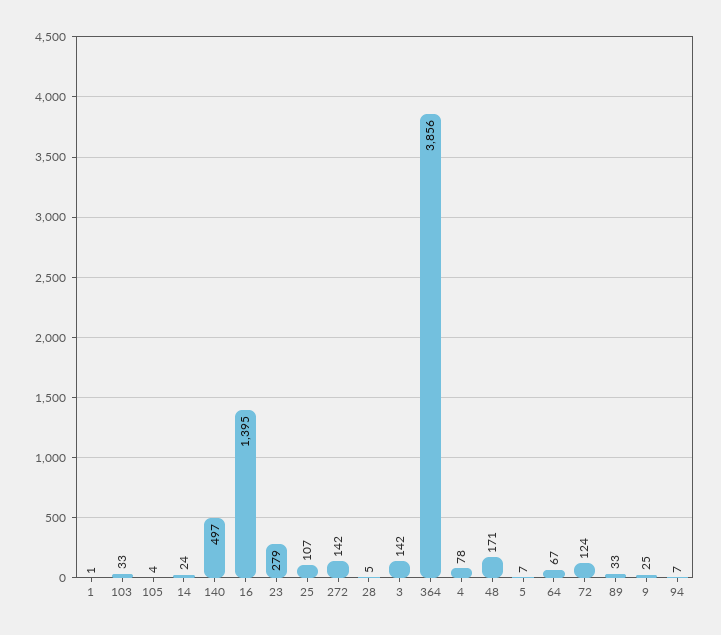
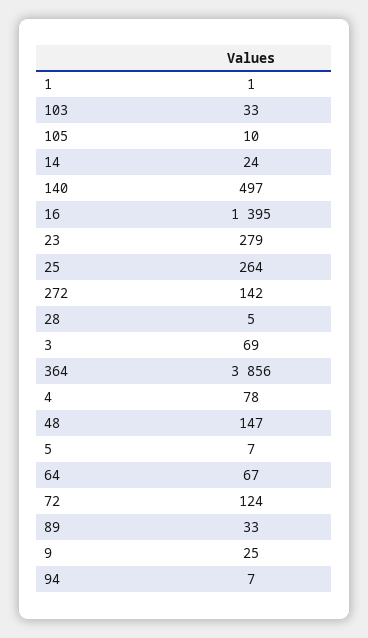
  {
    "1": 1,
    "103": 33,
-   "105": 4,
+   "105": 10,
    "14": 24,
    "140": 497,
    "16": 1395,
    "23": 279,
-   "25": 107,
+   "25": 264,
    "272": 142,
    "28": 5,
-   "3": 142,
+   "3": 69,
    "364": 3856,
    "4": 78,
-   "48": 171,
+   "48": 147,
    "5": 7,
    "64": 67,
    "72": 124,
    "89": 33,
    "9": 25,
    "94": 7
  }

